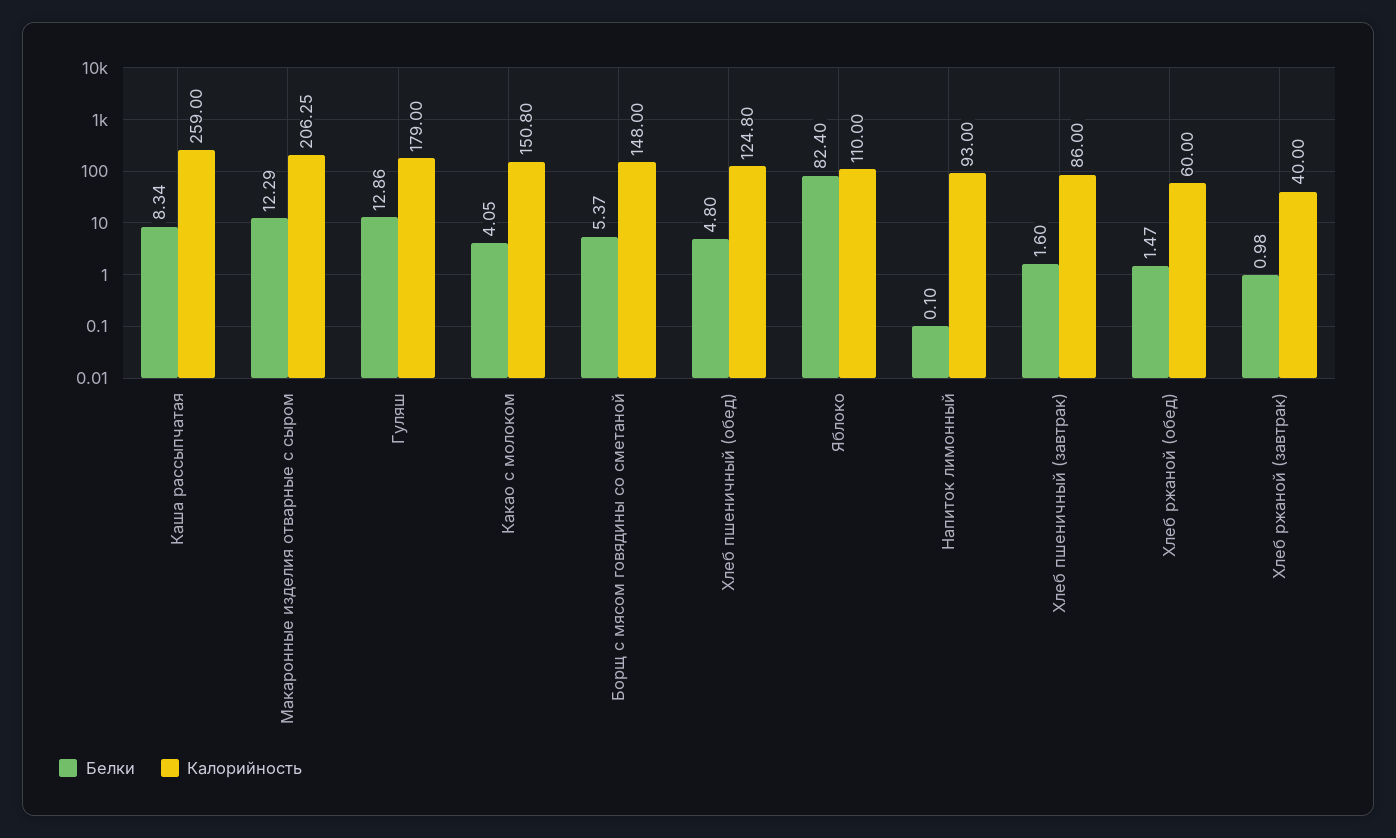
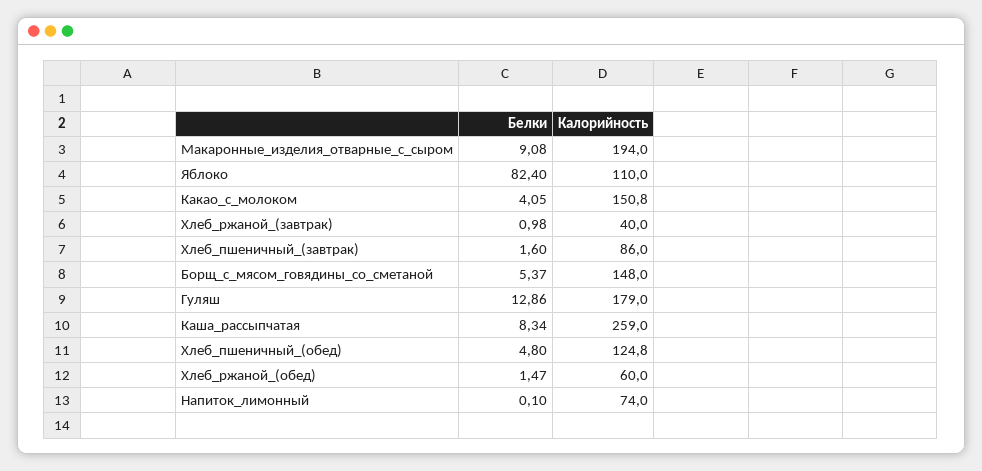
  {
    "Белки": {
      "Каша рассыпчатая": 8.34,
-     "Макаронные изделия отварные с сыром": 12.29,
+     "Макаронные изделия отварные с сыром": 9.08,
      "Гуляш": 12.86,
      "Какао с молоком": 4.05,
      "Борщ с мясом говядины со сметаной": 5.37,
      "Хлеб пшеничный (обед)": 4.8,
      "Яблоко": 82.4,
      "Напиток лимонный": 0.1,
      "Хлеб пшеничный (завтрак)": 1.6,
      "Хлеб ржаной (обед)": 1.47,
      "Хлеб ржаной (завтрак)": 0.98
    },
    "Калорийность": {
      "Каша рассыпчатая": 259,
-     "Макаронные изделия отварные с сыром": 206.25,
+     "Макаронные изделия отварные с сыром": 194,
      "Гуляш": 179,
      "Какао с молоком": 150.8,
      "Борщ с мясом говядины со сметаной": 148,
      "Хлеб пшеничный (обед)": 124.8,
      "Яблоко": 110,
-     "Напиток лимонный": 93,
+     "Напиток лимонный": 74,
      "Хлеб пшеничный (завтрак)": 86,
      "Хлеб ржаной (обед)": 60,
      "Хлеб ржаной (завтрак)": 40
    }
  }

